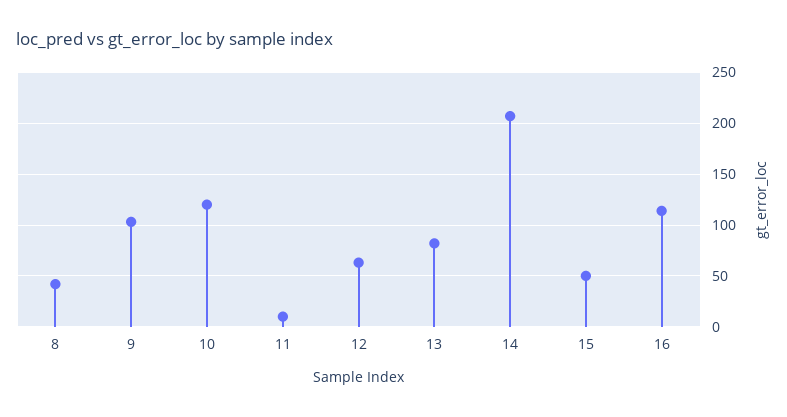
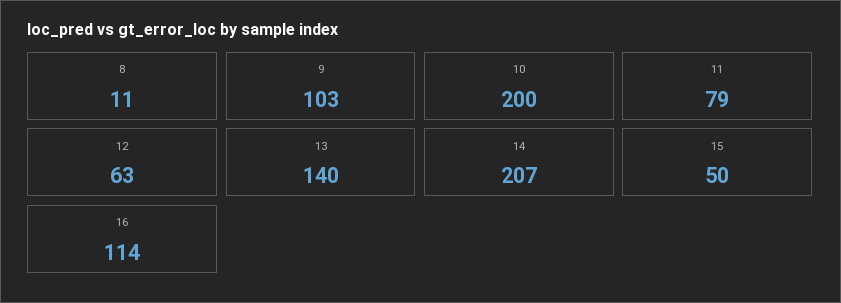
  {
-   "8": 40,
+   "8": 11,
    "9": 103,
-   "10": 120,
+   "10": 200,
-   "11": 10,
+   "11": 79,
    "12": 63,
-   "13": 80,
+   "13": 140,
    "14": 207,
    "15": 50,
    "16": 114
  }

